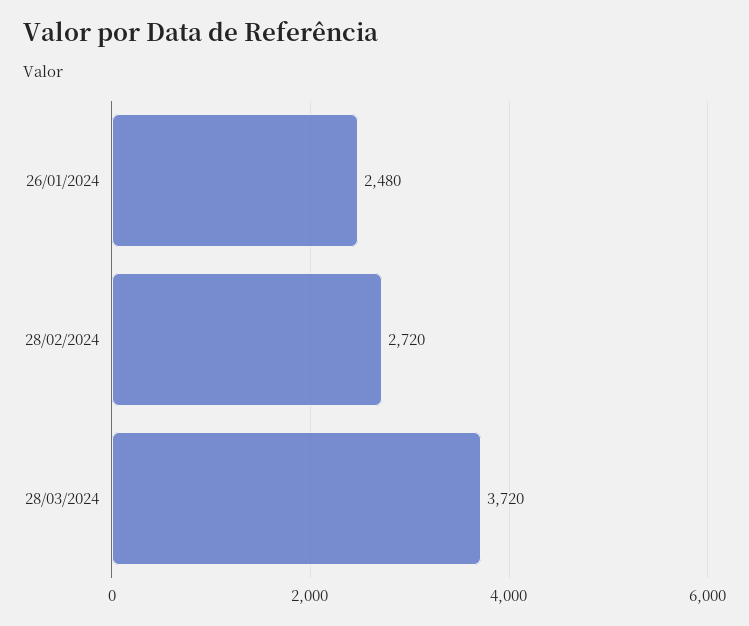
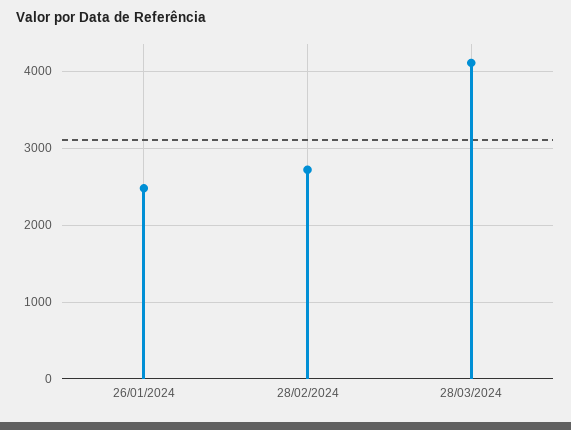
  {
    "26/01/2024": 2480,
    "28/02/2024": 2720,
-   "28/03/2024": 3720
+   "28/03/2024": 4100
  }

